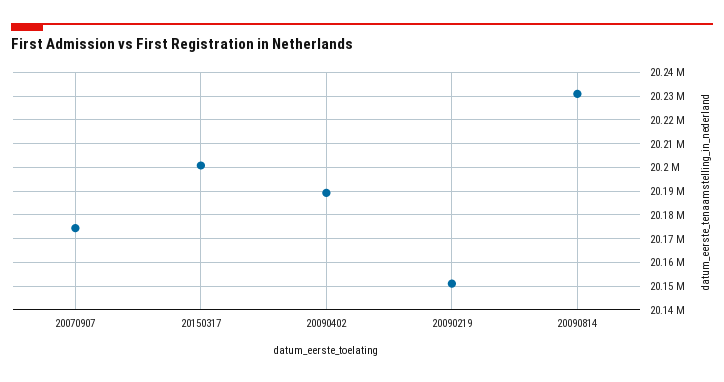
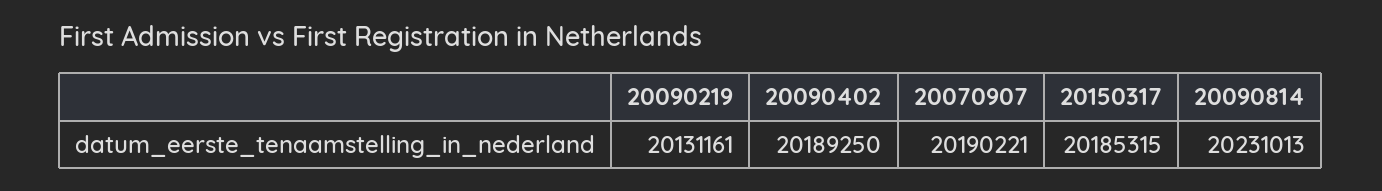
  {
-   "20070907": 20175000,
+   "20070907": 20190221,
-   "20150317": 20200000,
+   "20150317": 20185315,
    "20090402": 20189250,
-   "20090219": 20150000,
+   "20090219": 20131161,
    "20090814": 20231013
  }

